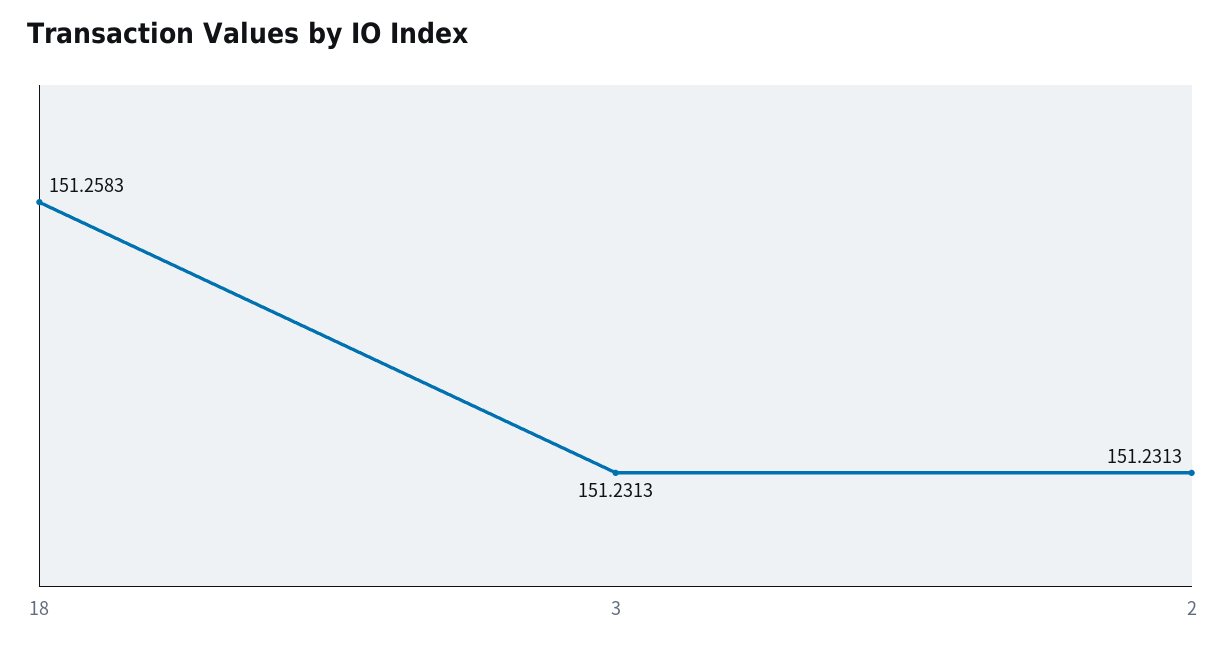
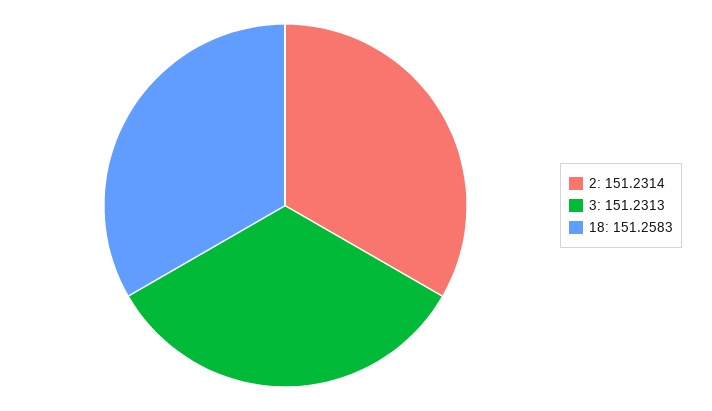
  {
    "18": 151.2583,
    "3": 151.2313,
-   "2": 151.2313
+   "2": 151.2314
  }

